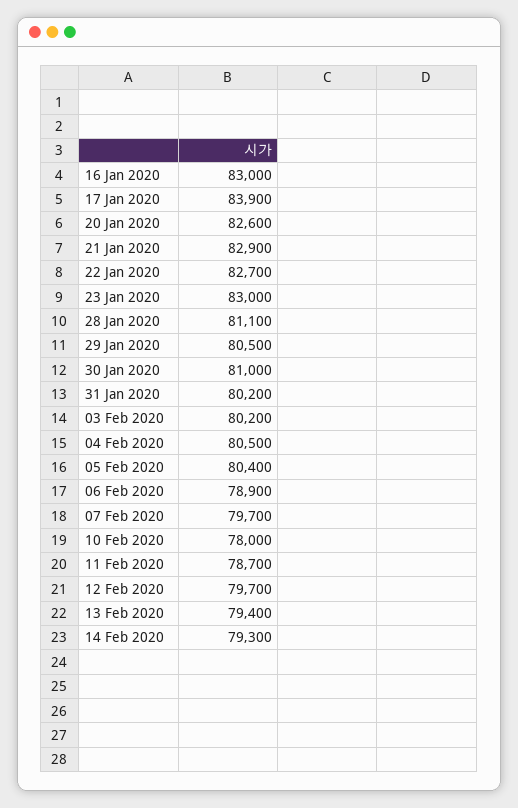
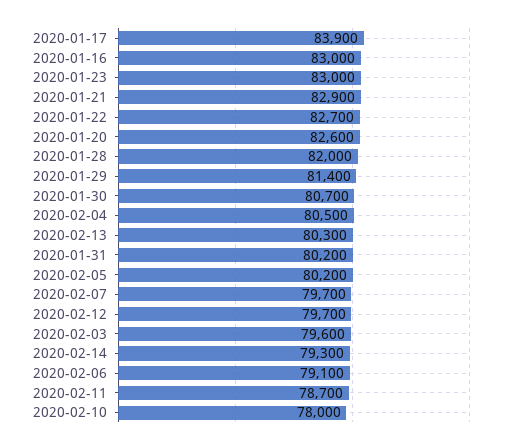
  {
    "16 Jan 2020": 83000,
    "17 Jan 2020": 83900,
    "20 Jan 2020": 82600,
    "21 Jan 2020": 82900,
    "22 Jan 2020": 82700,
    "23 Jan 2020": 83000,
-   "28 Jan 2020": 81100,
+   "28 Jan 2020": 82000,
-   "29 Jan 2020": 80500,
+   "29 Jan 2020": 81400,
-   "30 Jan 2020": 81000,
+   "30 Jan 2020": 80700,
    "31 Jan 2020": 80200,
-   "03 Feb 2020": 80200,
+   "03 Feb 2020": 79600,
    "04 Feb 2020": 80500,
-   "05 Feb 2020": 80400,
+   "05 Feb 2020": 80200,
-   "06 Feb 2020": 78900,
+   "06 Feb 2020": 79100,
    "07 Feb 2020": 79700,
    "10 Feb 2020": 78000,
    "11 Feb 2020": 78700,
    "12 Feb 2020": 79700,
-   "13 Feb 2020": 79400,
+   "13 Feb 2020": 80300,
    "14 Feb 2020": 79300
  }

